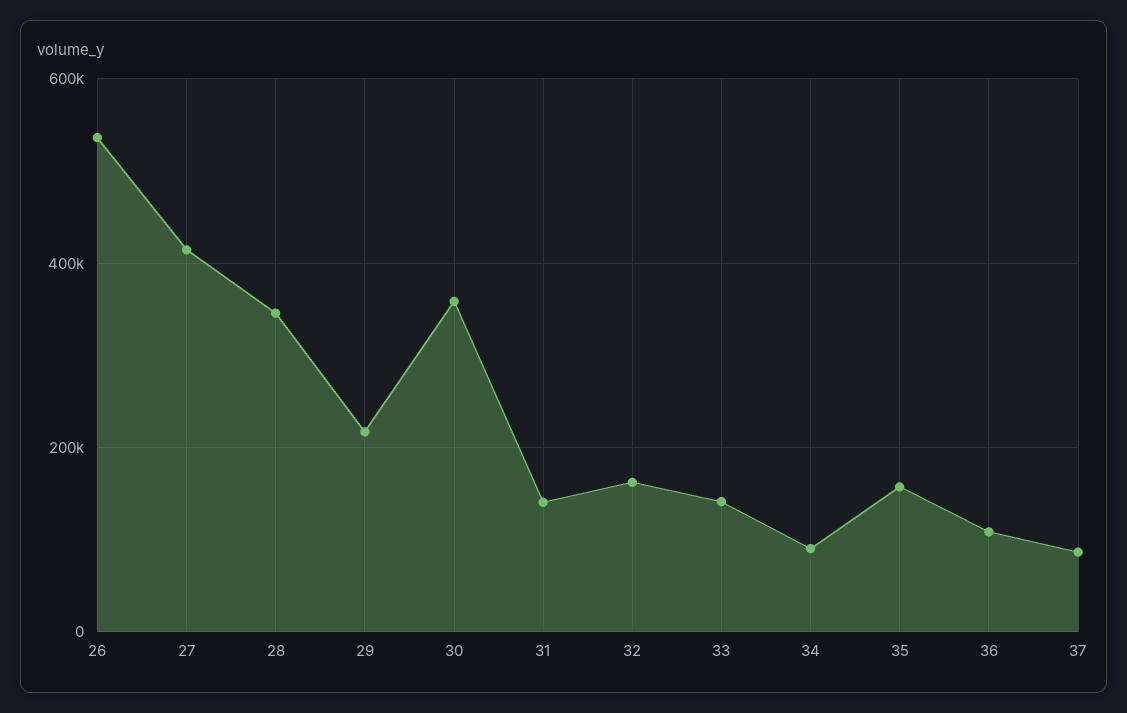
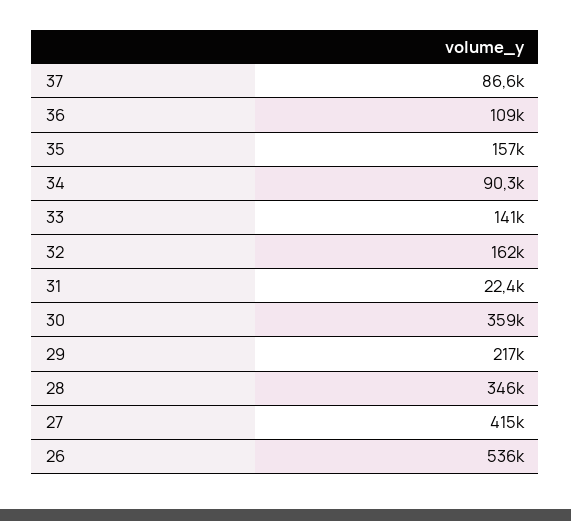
  {
    "26": 536000,
    "27": 415000,
    "28": 346000,
    "29": 217000,
    "30": 359000,
-   "31": 140000,
+   "31": 22400,
    "32": 162000,
    "33": 141000,
    "34": 90300,
    "35": 157000,
    "36": 109000,
    "37": 86600
  }

